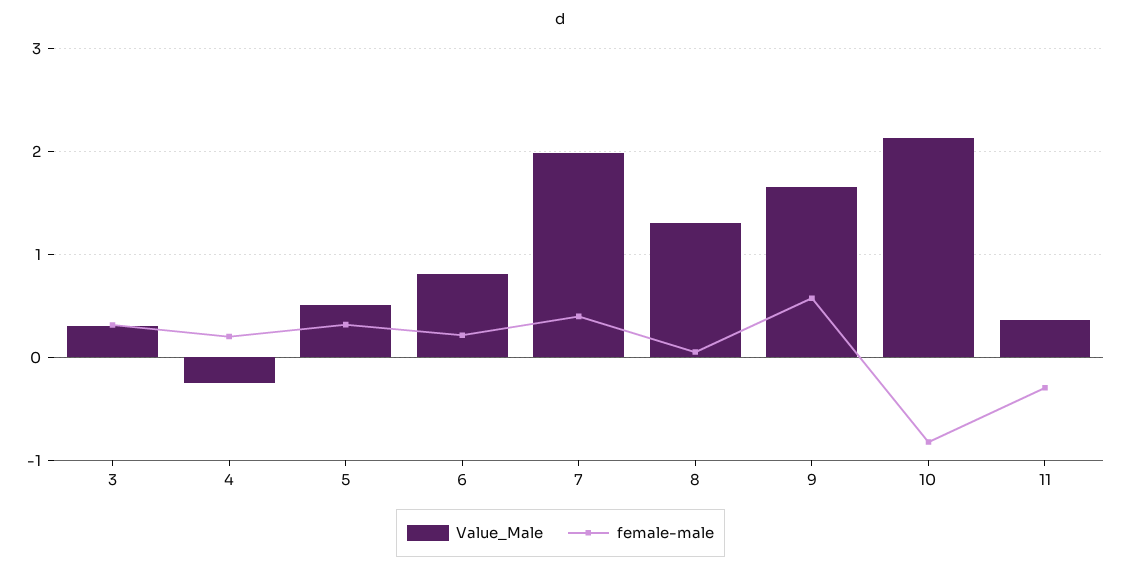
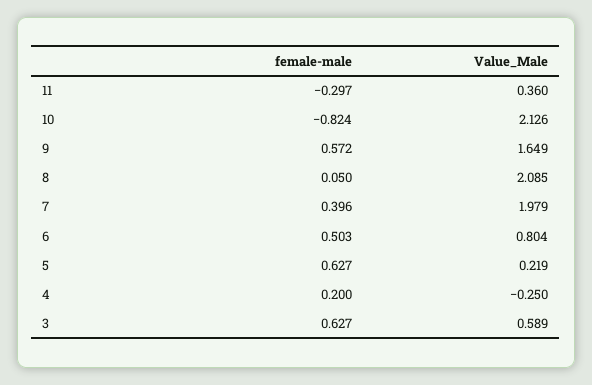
  {
    "Value_Male": {
-     "3": 0.3,
+     "3": 0.589,
      "4": -0.25,
-     "5": 0.5,
+     "5": 0.219,
      "6": 0.804,
      "7": 1.979,
-     "8": 1.3,
+     "8": 2.085,
      "9": 1.649,
      "10": 2.126,
      "11": 0.36
    },
    "female-male": {
-     "3": 0.3,
+     "3": 0.627,
      "4": 0.2,
-     "5": 0.3,
+     "5": 0.627,
-     "6": 0.2,
+     "6": 0.503,
      "7": 0.396,
      "8": 0.05,
      "9": 0.572,
      "10": -0.824,
      "11": -0.297
    }
  }

